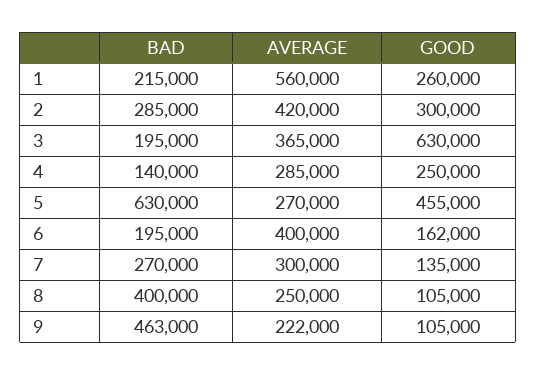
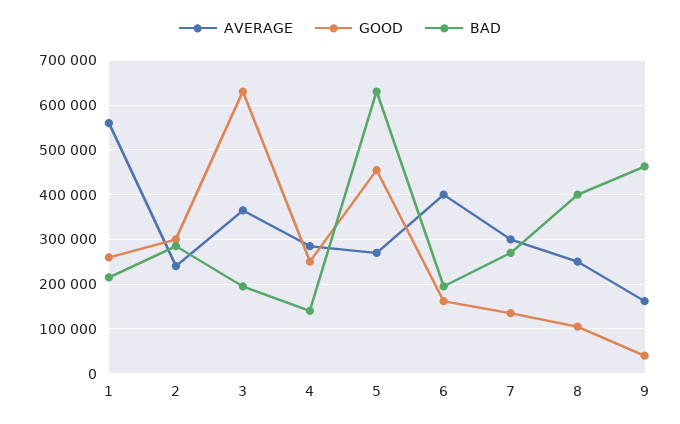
  {
    "BAD": {
      "1": 215000,
      "2": 285000,
      "3": 195000,
      "4": 140000,
      "5": 630000,
      "6": 195000,
      "7": 270000,
      "8": 400000,
      "9": 463000
    },
    "AVERAGE": {
      "1": 560000,
-     "2": 420000,
+     "2": 240000,
      "3": 365000,
      "4": 285000,
      "5": 270000,
      "6": 400000,
      "7": 300000,
      "8": 250000,
-     "9": 222000
+     "9": 160000
    },
    "GOOD": {
      "1": 260000,
      "2": 300000,
      "3": 630000,
      "4": 250000,
      "5": 455000,
      "6": 162000,
      "7": 135000,
      "8": 105000,
-     "9": 105000
+     "9": 40000
    }
  }

